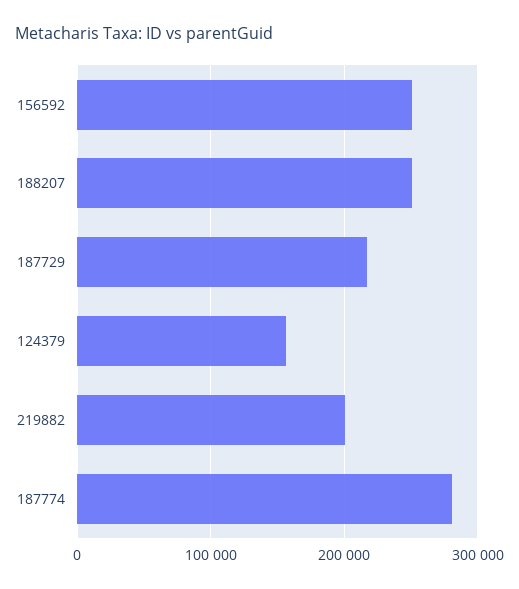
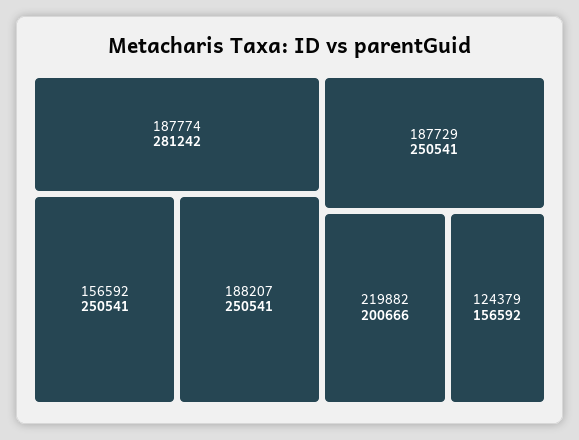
  {
    "156592": 250541,
    "188207": 250541,
-   "187729": 220000,
+   "187729": 250541,
    "124379": 156592,
    "219882": 200666,
    "187774": 281242
  }

